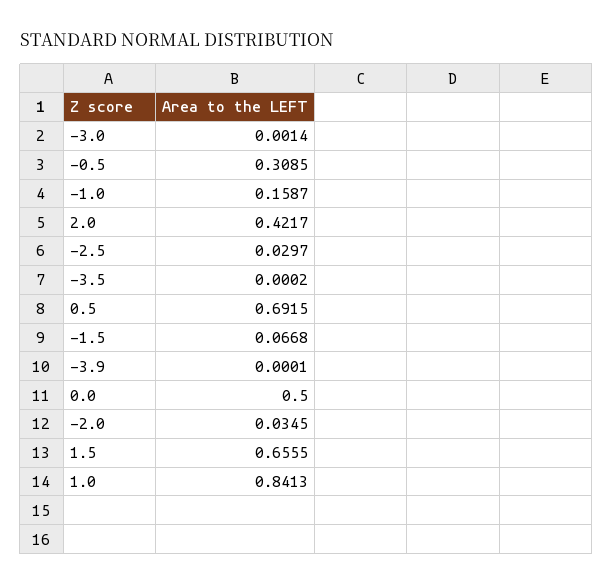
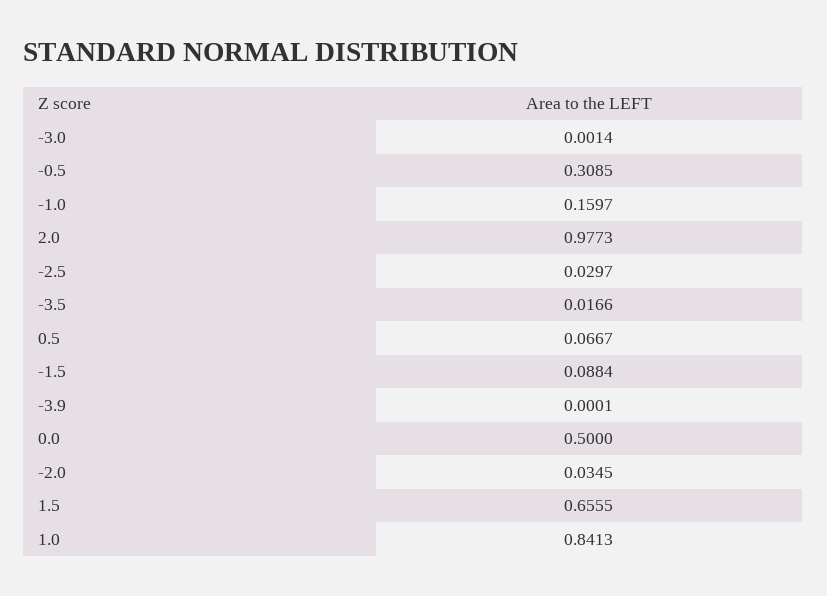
  {
    "-3.0": 0.0014,
    "-0.5": 0.3085,
-   "-1.0": 0.1587,
+   "-1.0": 0.1597,
-   "2.0": 0.4217,
+   "2.0": 0.9773,
    "-2.5": 0.0297,
-   "-3.5": 0.0002,
+   "-3.5": 0.0166,
-   "0.5": 0.6915,
+   "0.5": 0.0667,
-   "-1.5": 0.0668,
+   "-1.5": 0.0884,
    "-3.9": 0.0001,
    "0.0": 0.5,
    "-2.0": 0.0345,
    "1.5": 0.6555,
    "1.0": 0.8413
  }

